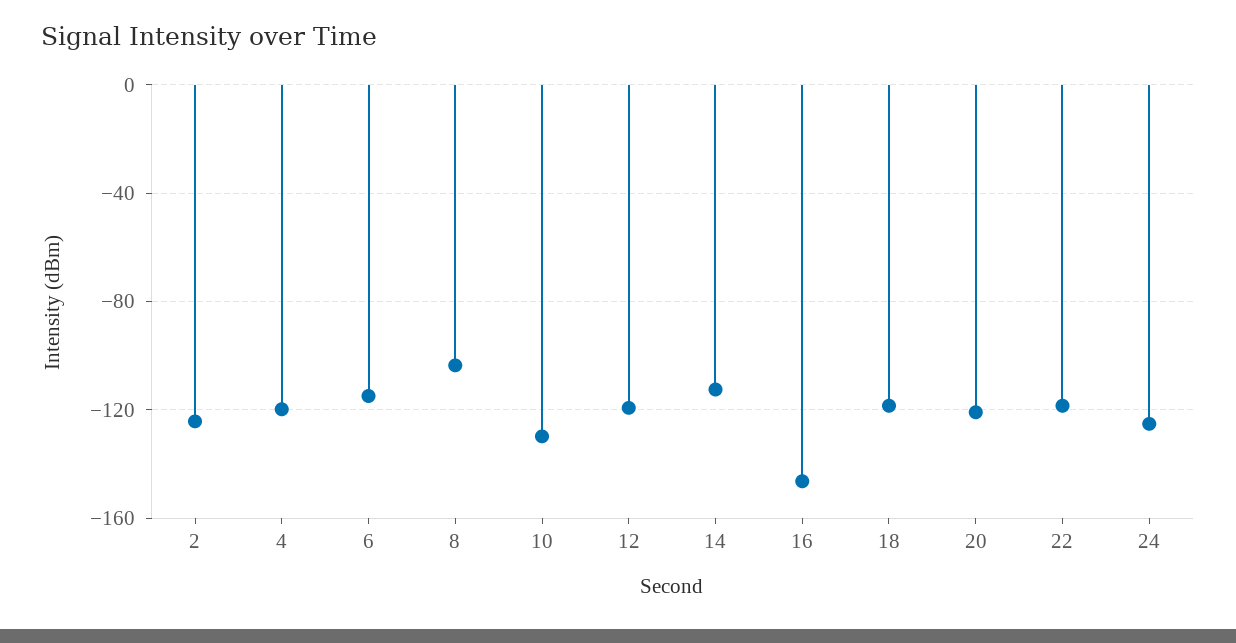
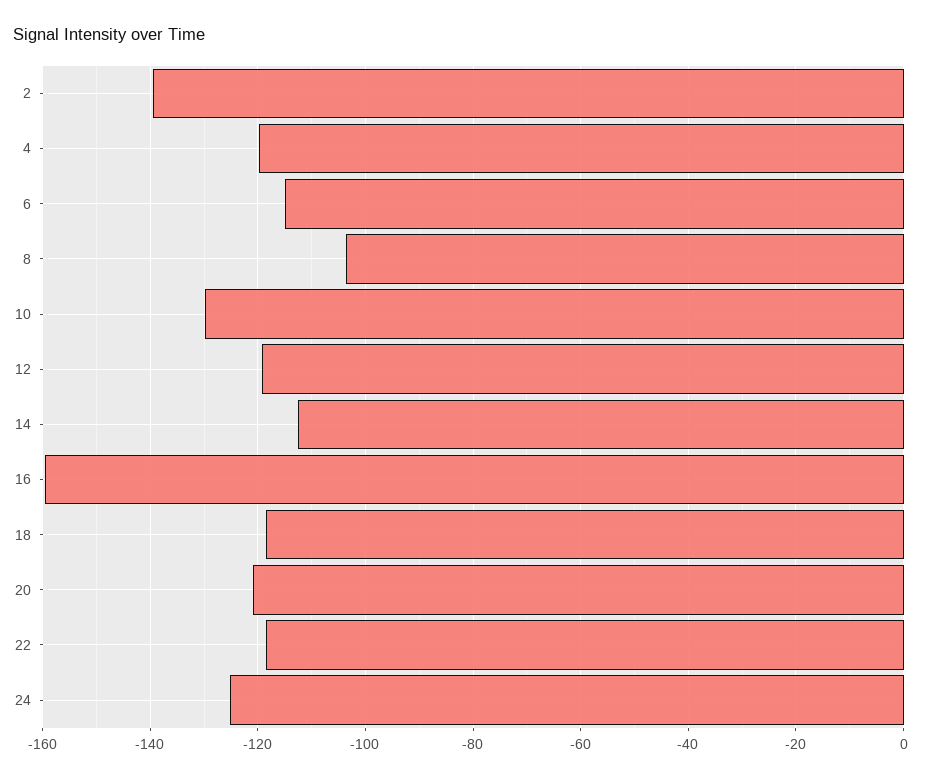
  {
-   "2": -125,
+   "2": -140,
    "4": -120,
    "6": -114,
    "8": -104,
    "10": -130,
    "12": -120,
    "14": -112,
-   "16": -145,
+   "16": -160,
    "18": -118,
    "20": -120,
    "22": -118,
    "24": -126
  }

